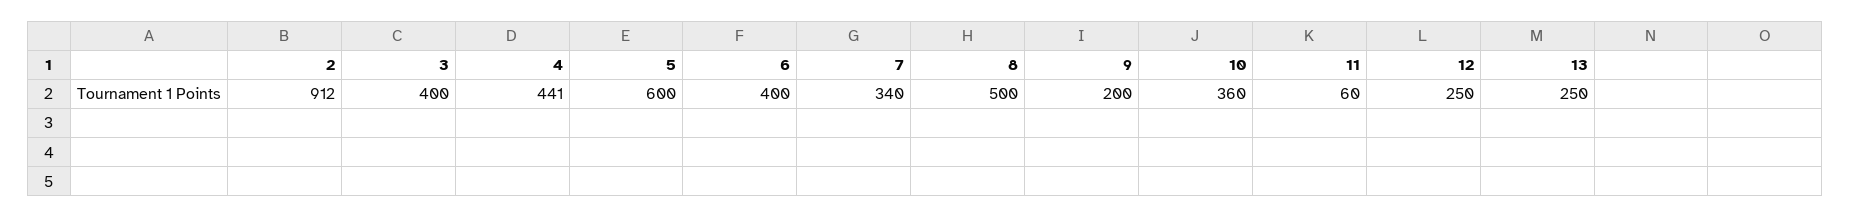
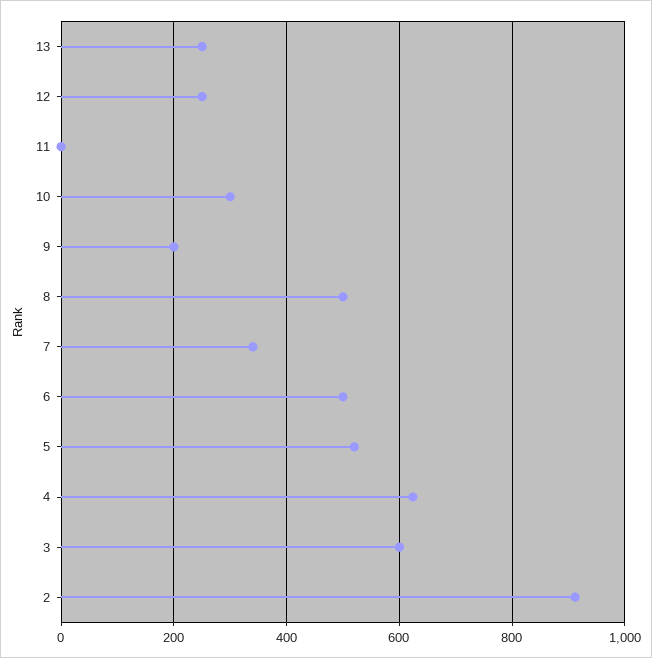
  {
    "2": 912,
-   "3": 400,
+   "3": 600,
-   "4": 441,
+   "4": 620,
-   "5": 600,
+   "5": 520,
-   "6": 400,
+   "6": 500,
    "7": 340,
    "8": 500,
    "9": 200,
-   "10": 360,
+   "10": 300,
-   "11": 60,
+   "11": 0,
    "12": 250,
    "13": 250
  }

